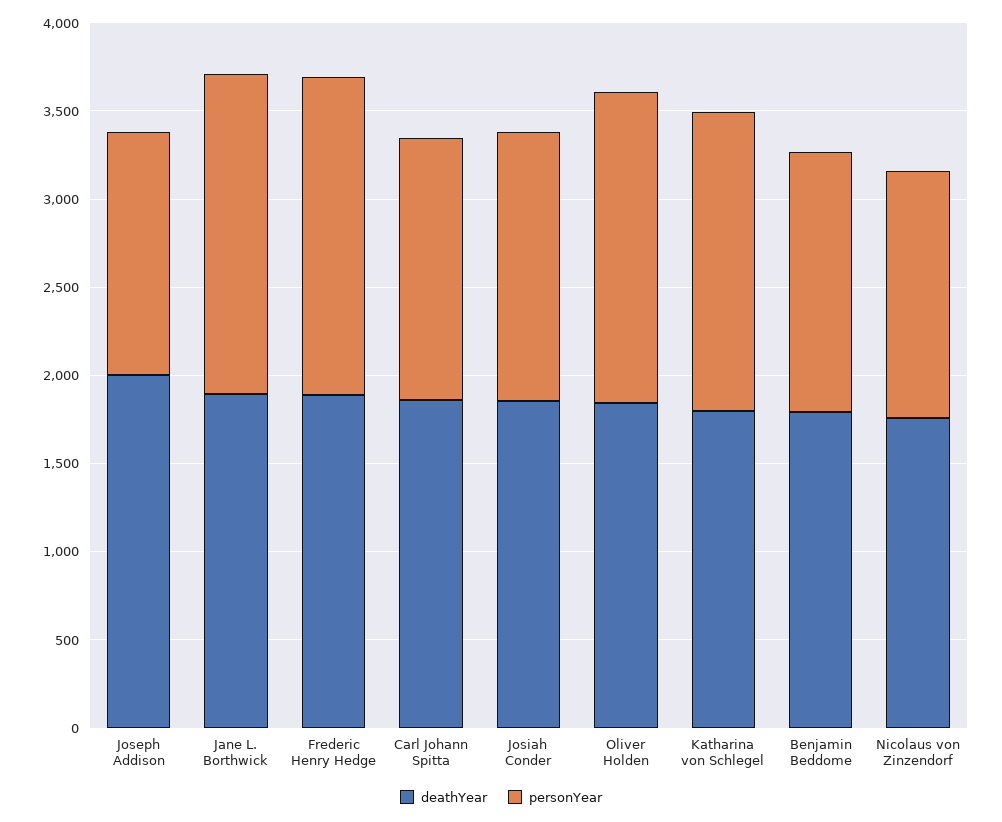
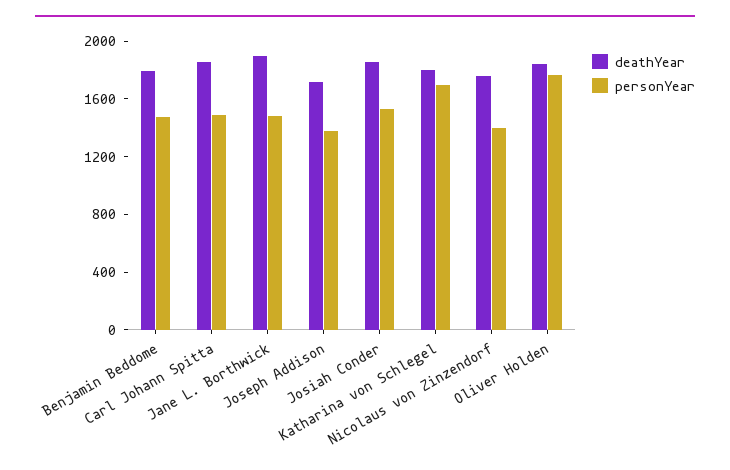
  {
    "deathYear": {
-     "Joseph Addison": 2000,
+     "Joseph Addison": 1700,
      "Jane L. Borthwick": 1900,
-     "Frederic Henry Hedge": 1900,
      "Carl Johann Spitta": 1900,
      "Josiah Conder": 1900,
      "Oliver Holden": 1800,
      "Katharina von Schlegel": 1800,
      "Benjamin Beddome": 1800,
      "Nicolaus von Zinzendorf": 1800
    },
    "personYear": {
      "Joseph Addison": 1400,
-     "Jane L. Borthwick": 1800,
+     "Jane L. Borthwick": 1500,
-     "Frederic Henry Hedge": 1800,
      "Carl Johann Spitta": 1500,
      "Josiah Conder": 1500,
      "Oliver Holden": 1800,
      "Katharina von Schlegel": 1700,
      "Benjamin Beddome": 1500,
      "Nicolaus von Zinzendorf": 1400
    }
  }

